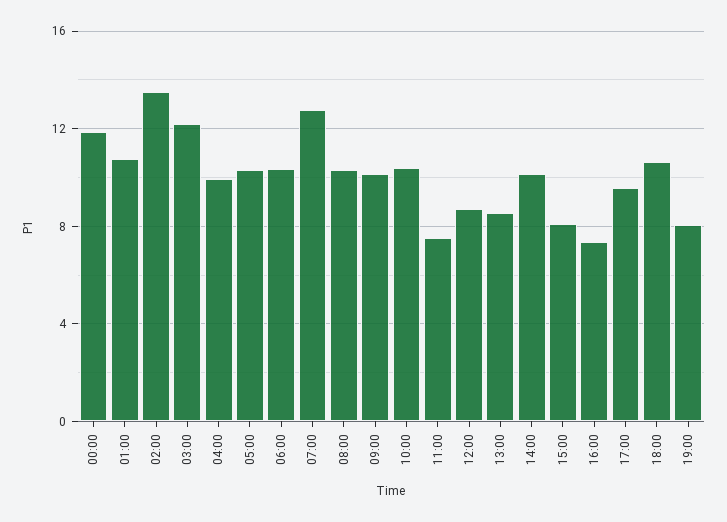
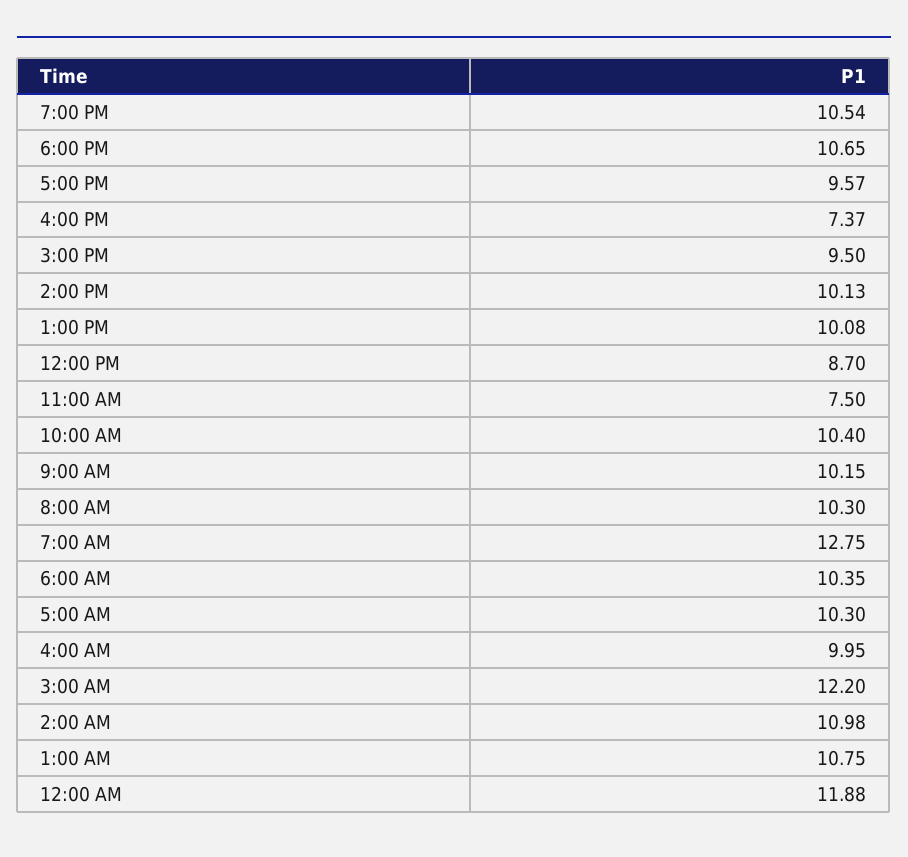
  {
    "00:00": 11.88,
    "01:00": 10.75,
-   "02:00": 13.5,
+   "02:00": 10.98,
    "03:00": 12.2,
    "04:00": 9.95,
    "05:00": 10.3,
    "06:00": 10.35,
    "07:00": 12.75,
    "08:00": 10.3,
    "09:00": 10.15,
    "10:00": 10.4,
    "11:00": 7.5,
    "12:00": 8.7,
-   "13:00": 8.5,
+   "13:00": 10.08,
    "14:00": 10.13,
-   "15:00": 8,
+   "15:00": 9.5,
    "16:00": 7.37,
    "17:00": 9.57,
    "18:00": 10.65,
-   "19:00": 8
+   "19:00": 10.54
  }

